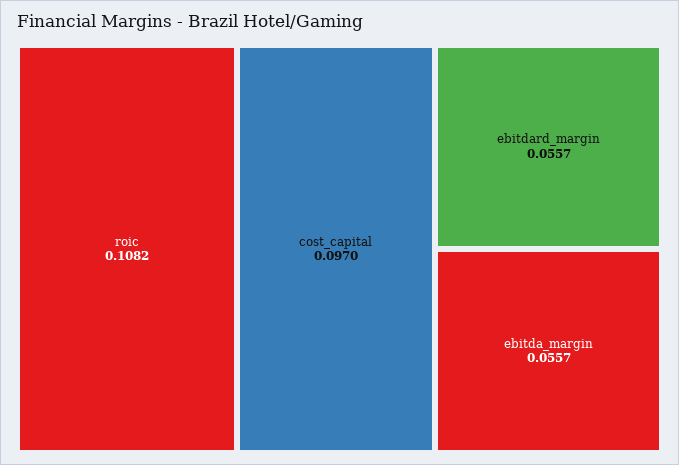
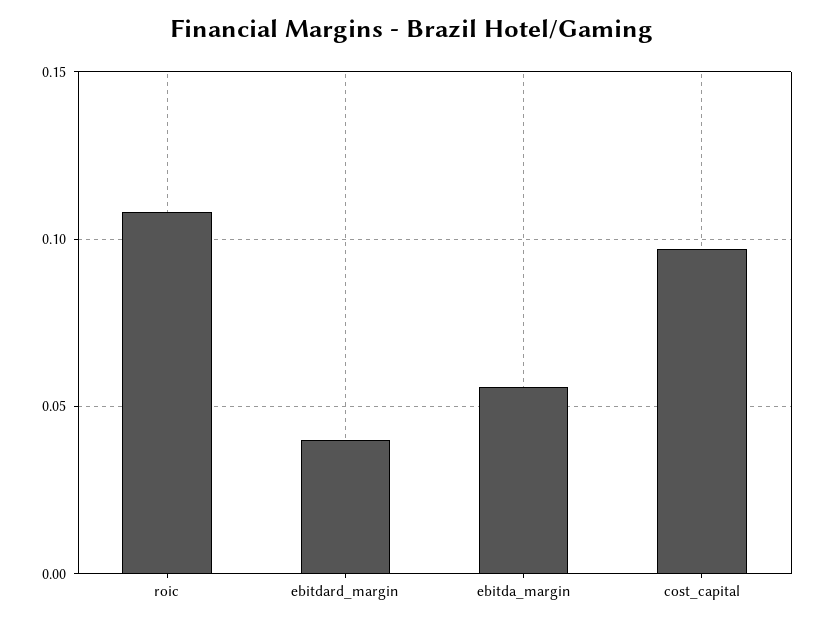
  {
    "roic": 0.1082,
    "cost_capital": 0.097,
-   "ebitdard_margin": 0.0557,
+   "ebitdard_margin": 0.04,
    "ebitda_margin": 0.0557
  }

